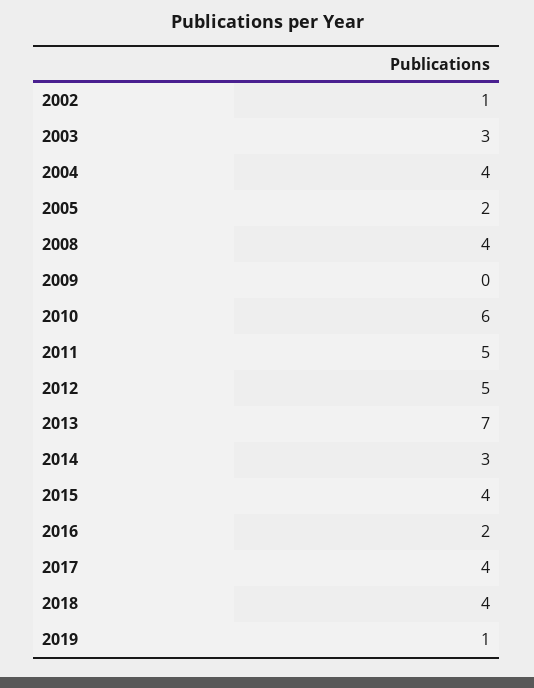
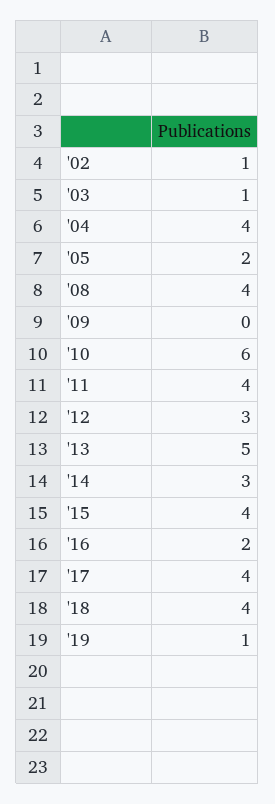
  {
    "2002": 1,
-   "2003": 3,
+   "2003": 1,
    "2004": 4,
    "2005": 2,
    "2008": 4,
    "2009": 0,
    "2010": 6,
-   "2011": 5,
+   "2011": 4,
-   "2012": 5,
+   "2012": 3,
-   "2013": 7,
+   "2013": 5,
    "2014": 3,
    "2015": 4,
    "2016": 2,
    "2017": 4,
    "2018": 4,
    "2019": 1
  }

